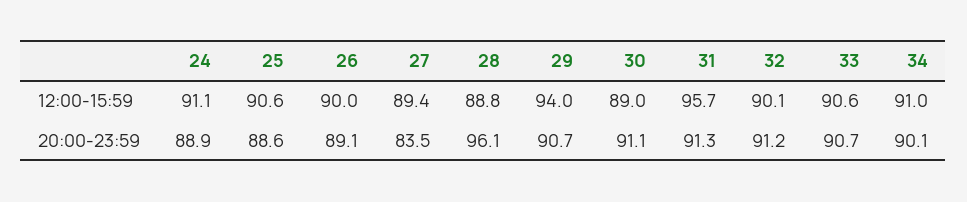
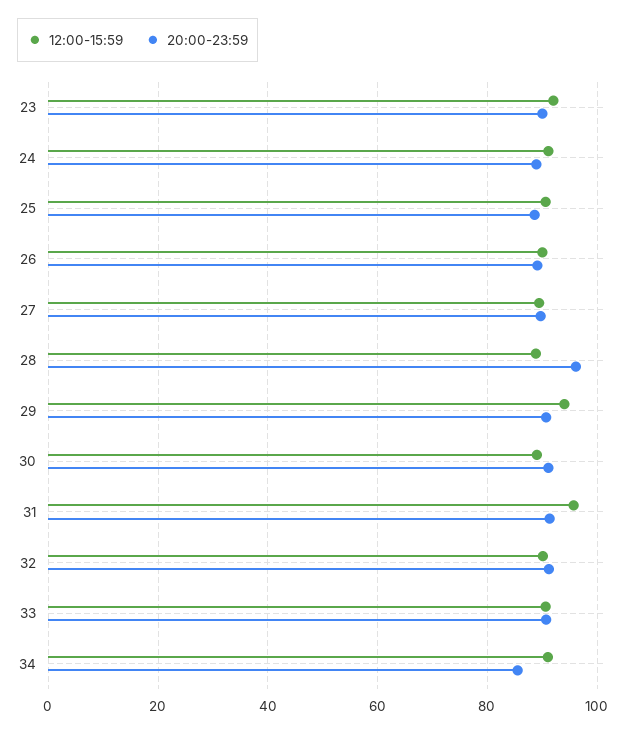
  {
    "12:00-15:59": {
      "24": 91.1,
      "25": 90.6,
      "26": 90,
      "27": 89.4,
      "28": 88.8,
      "29": 94,
      "30": 89,
      "31": 95.7,
      "32": 90.1,
      "33": 90.6,
-     "34": 91
+     "34": 91,
+     "23": 92
    },
    "20:00-23:59": {
      "24": 88.9,
      "25": 88.6,
      "26": 89.1,
-     "27": 83.5,
+     "27": 90,
      "28": 96.1,
      "29": 90.7,
      "30": 91.1,
      "31": 91.3,
      "32": 91.2,
      "33": 90.7,
-     "34": 90.1
+     "34": 86,
+     "23": 90
    }
  }

